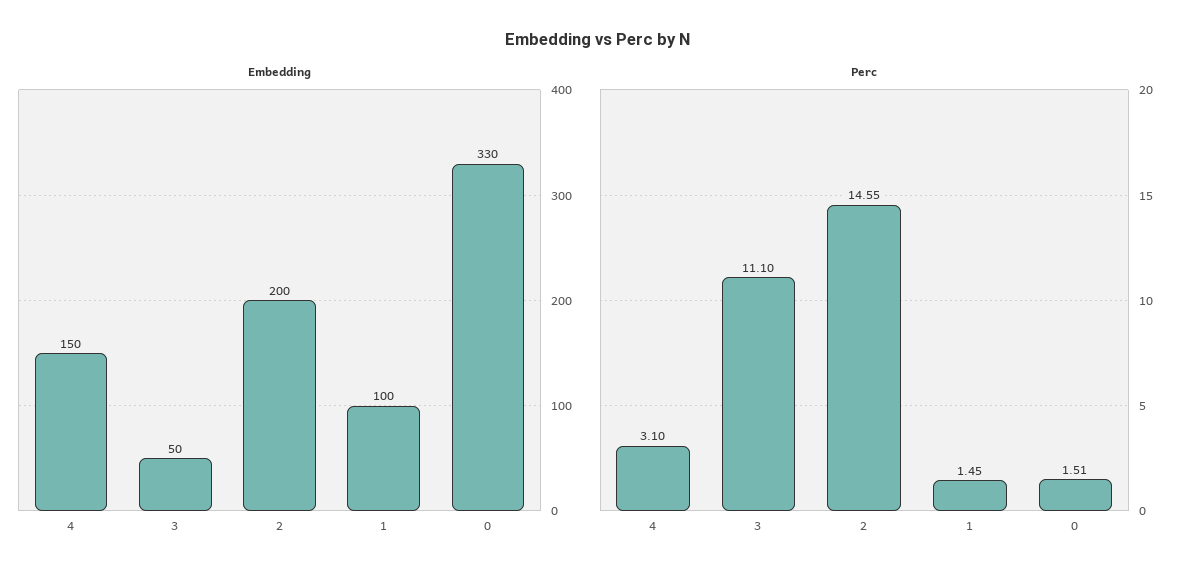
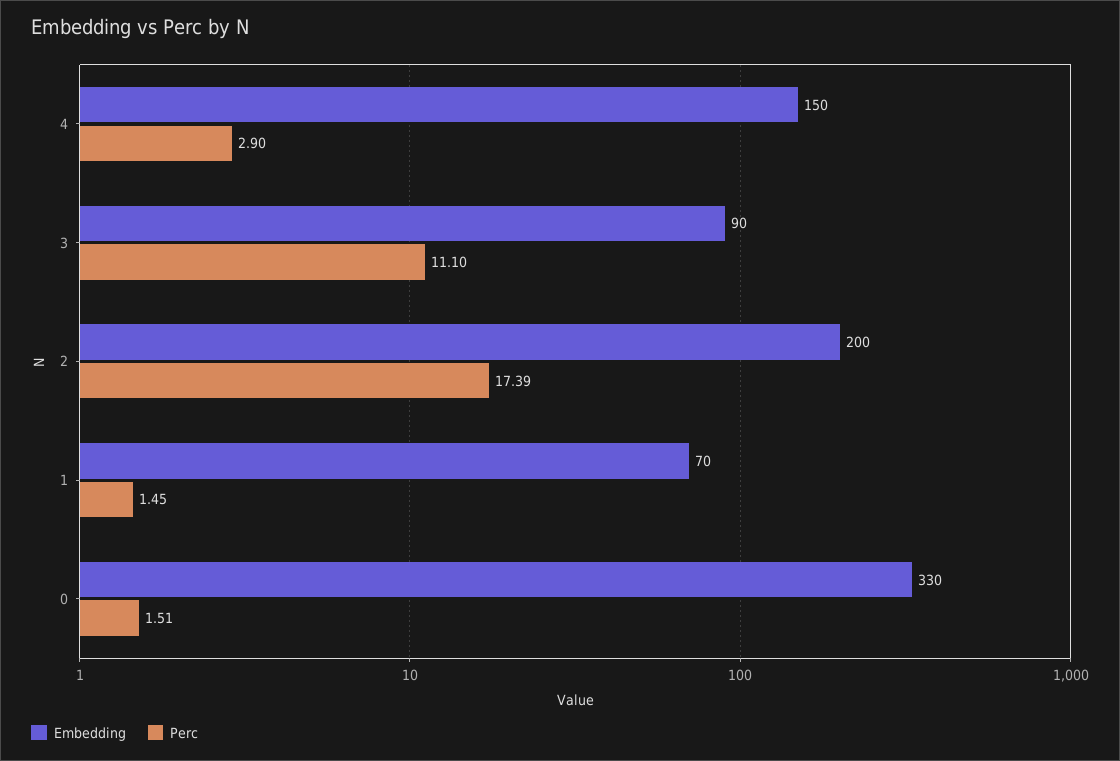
  {
    "Embedding": {
      "4": 150,
-     "3": 50,
+     "3": 90,
      "2": 200,
-     "1": 100,
+     "1": 70,
      "0": 330
    },
    "Perc": {
-     "4": 3.1,
+     "4": 2.9,
      "3": 11.1,
-     "2": 14.55,
+     "2": 17.39,
      "1": 1.45,
      "0": 1.51
    }
  }

